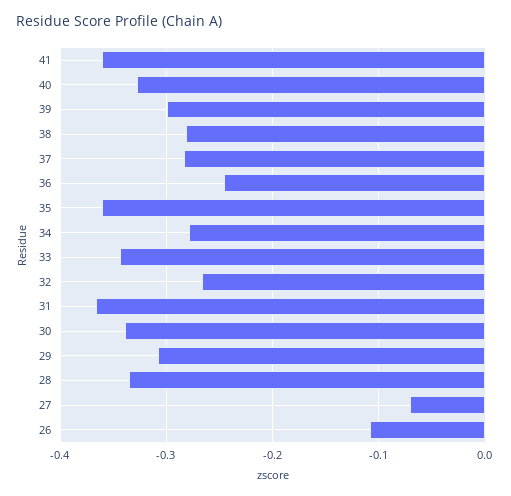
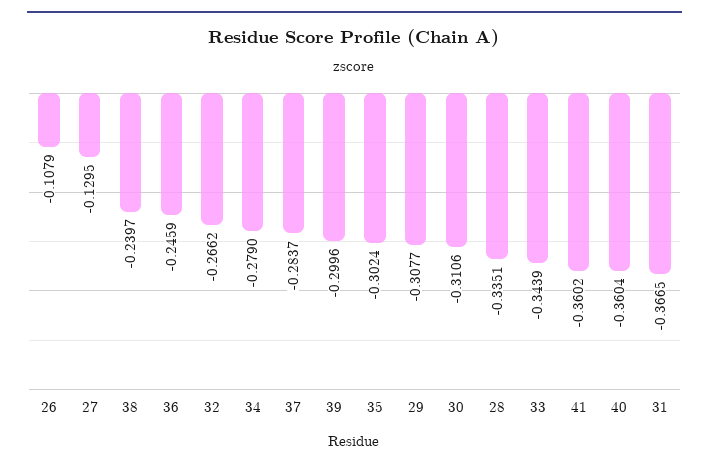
  {
    "41": -0.3602,
-   "40": -0.33,
+   "40": -0.3604,
    "39": -0.2996,
-   "38": -0.28,
+   "38": -0.2397,
    "37": -0.2837,
    "36": -0.2459,
-   "35": -0.36,
+   "35": -0.3024,
    "34": -0.279,
    "33": -0.3439,
    "32": -0.2662,
    "31": -0.3665,
-   "30": -0.34,
+   "30": -0.3106,
    "29": -0.3077,
    "28": -0.3351,
-   "27": -0.07,
+   "27": -0.1295,
    "26": -0.1079
  }

